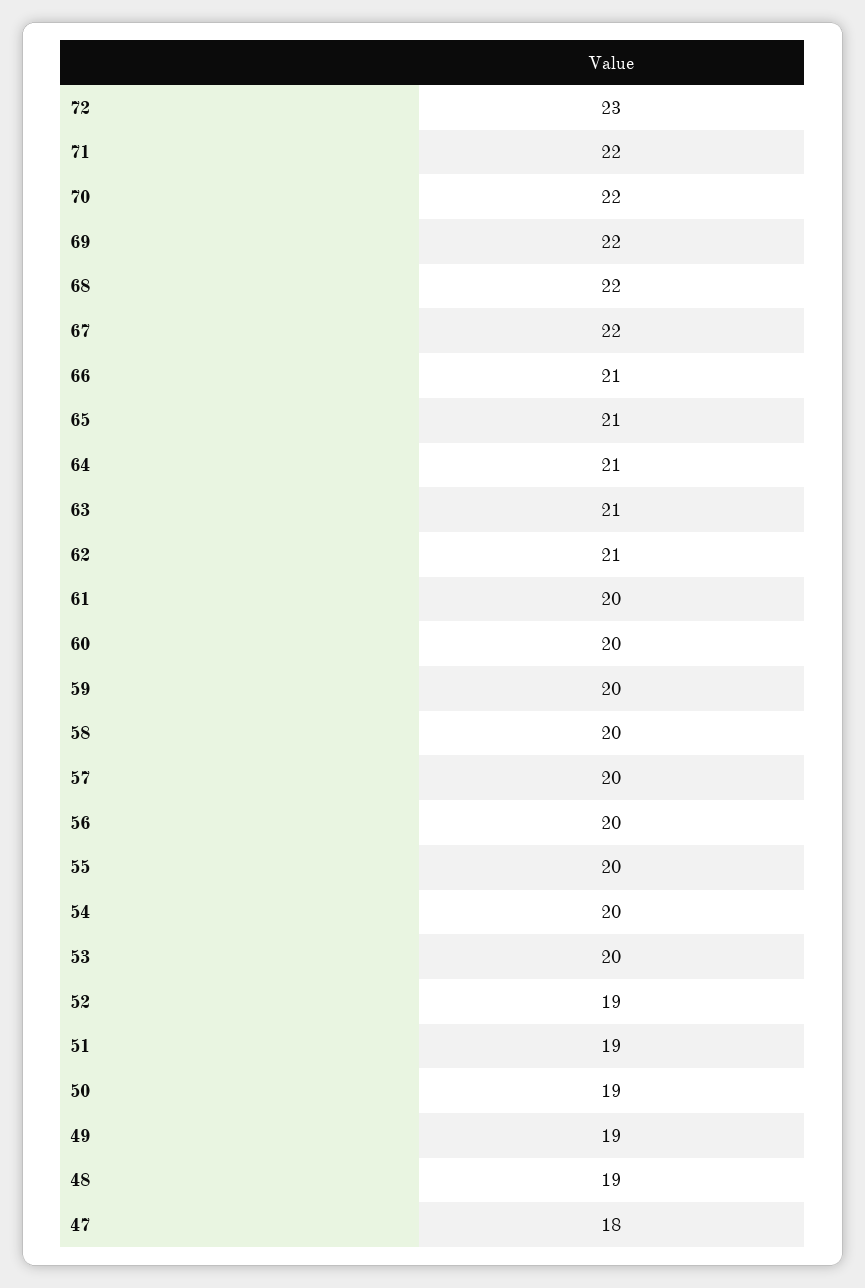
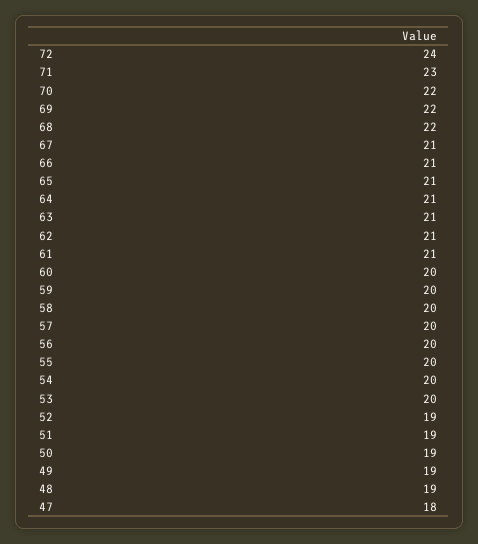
  {
-   "72": 23,
+   "72": 24,
-   "71": 22,
+   "71": 23,
    "70": 22,
    "69": 22,
    "68": 22,
-   "67": 22,
+   "67": 21,
    "66": 21,
    "65": 21,
    "64": 21,
    "63": 21,
    "62": 21,
-   "61": 20,
+   "61": 21,
    "60": 20,
    "59": 20,
    "58": 20,
    "57": 20,
    "56": 20,
    "55": 20,
    "54": 20,
    "53": 20,
    "52": 19,
    "51": 19,
    "50": 19,
    "49": 19,
    "48": 19,
    "47": 18
  }

